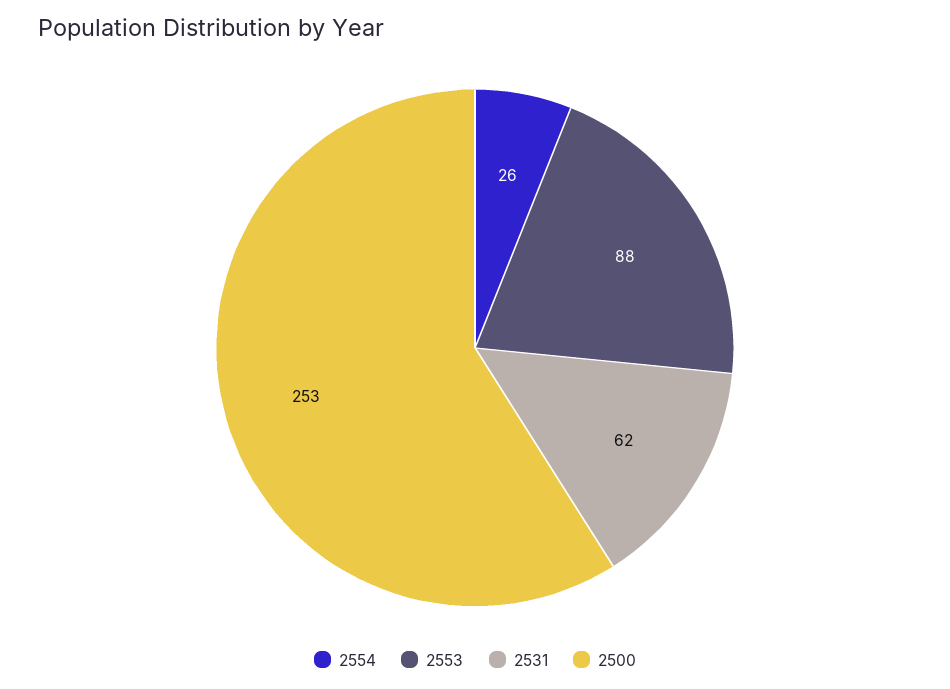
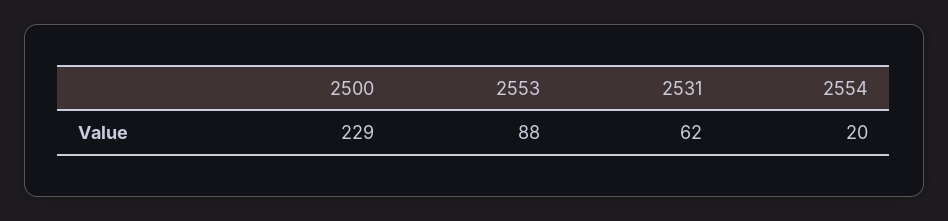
  {
-   "2554": 26,
+   "2554": 20,
    "2553": 88,
    "2531": 62,
-   "2500": 253
+   "2500": 229
  }

